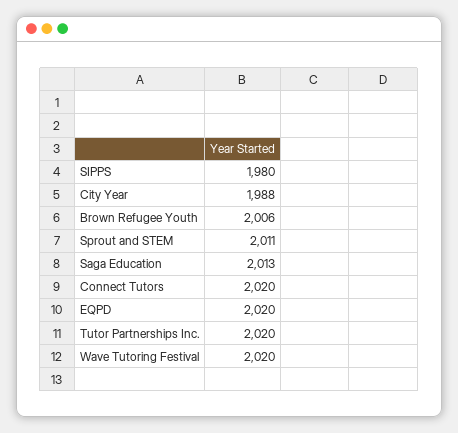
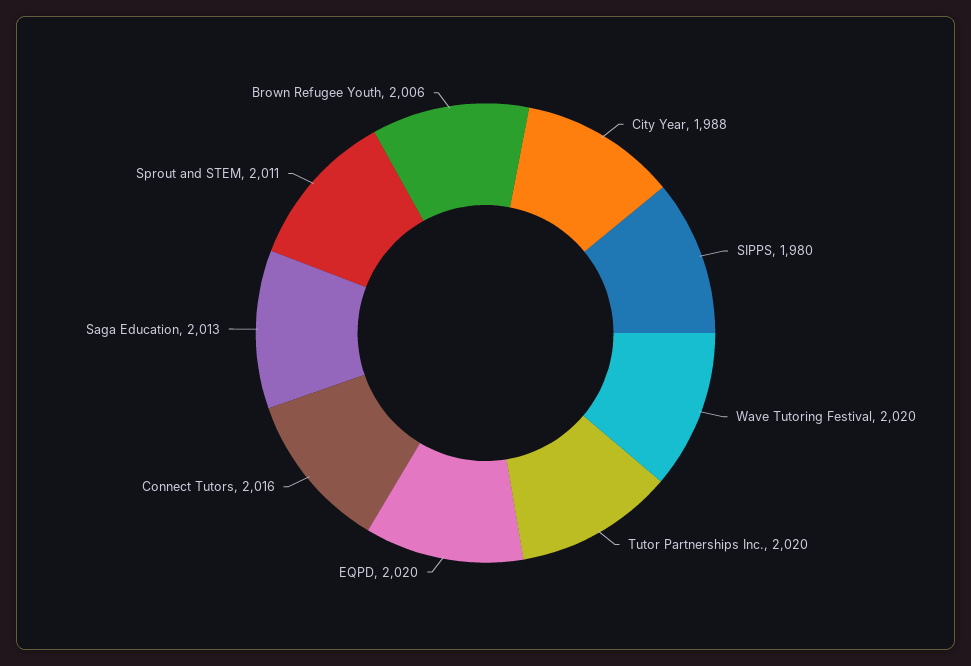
  {
    "SIPPS": 1980,
    "City Year": 1988,
    "Brown Refugee Youth": 2006,
    "Sprout and STEM": 2011,
    "Saga Education": 2013,
-   "Connect Tutors": 2020,
+   "Connect Tutors": 2016,
    "EQPD": 2020,
    "Tutor Partnerships Inc.": 2020,
    "Wave Tutoring Festival": 2020
  }

